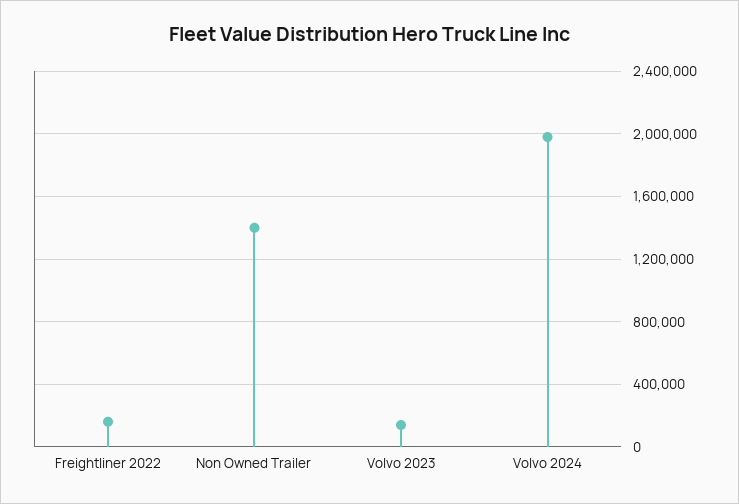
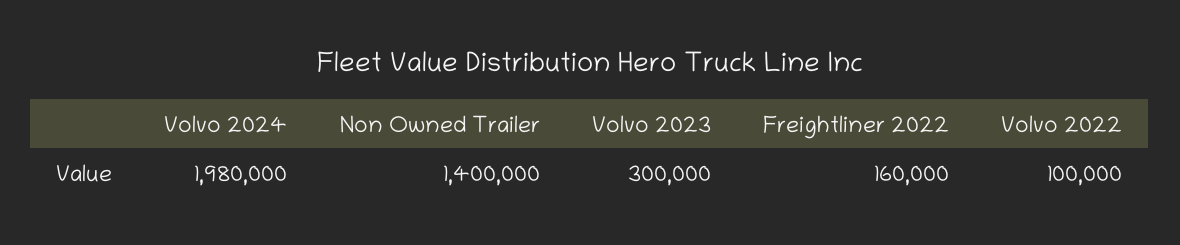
  {
    "Freightliner 2022": 160000,
    "Non Owned Trailer": 1400000,
-   "Volvo 2023": 150000,
+   "Volvo 2023": 300000,
-   "Volvo 2024": 1980000
+   "Volvo 2024": 1980000,
+   "Volvo 2022": 100000
  }

